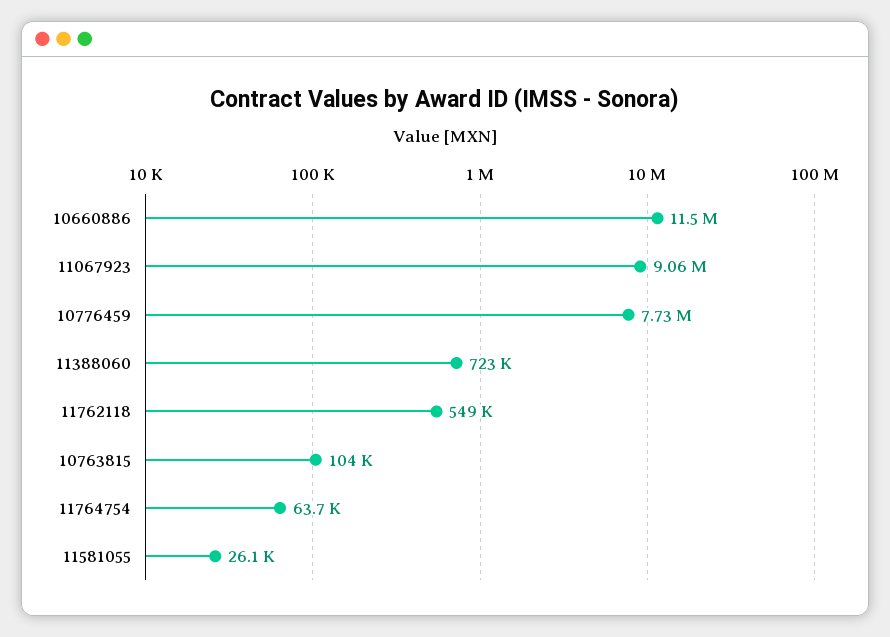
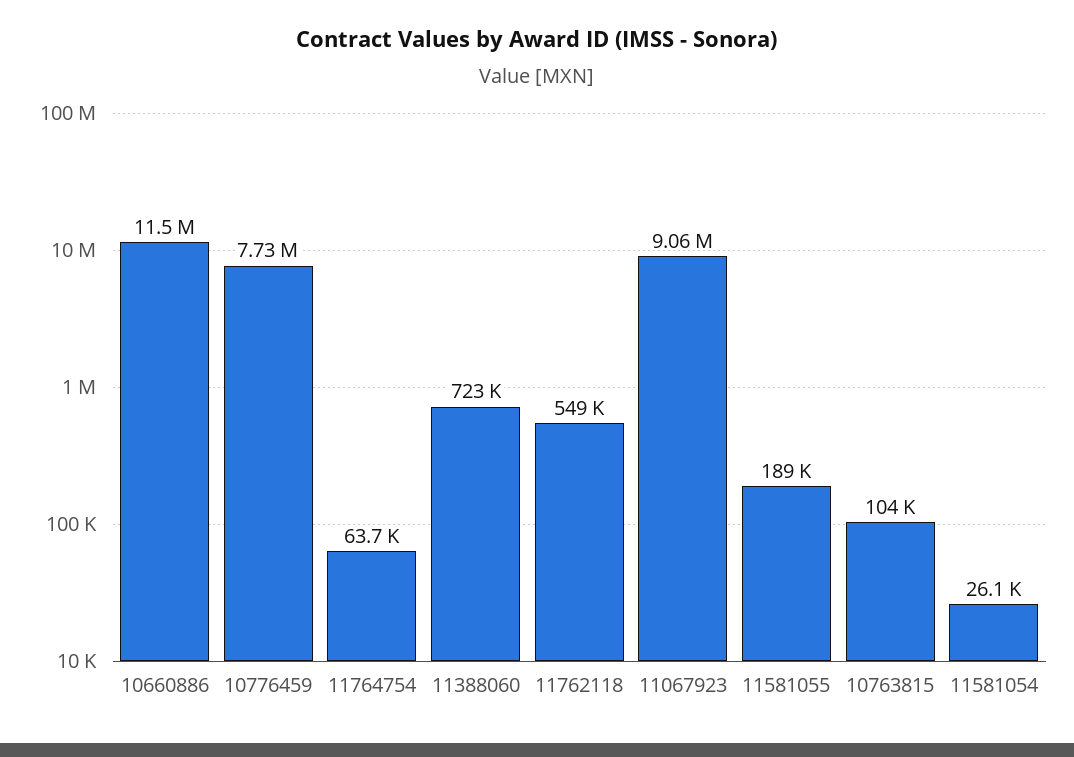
  {
    "10660886": 11500000,
    "11067923": 9060000,
    "10776459": 7730000,
    "11388060": 723000,
    "11762118": 549000,
    "10763815": 104000,
    "11764754": 63700,
-   "11581055": 26100
+   "11581055": 189000,
+   "11581054": 26100
  }

